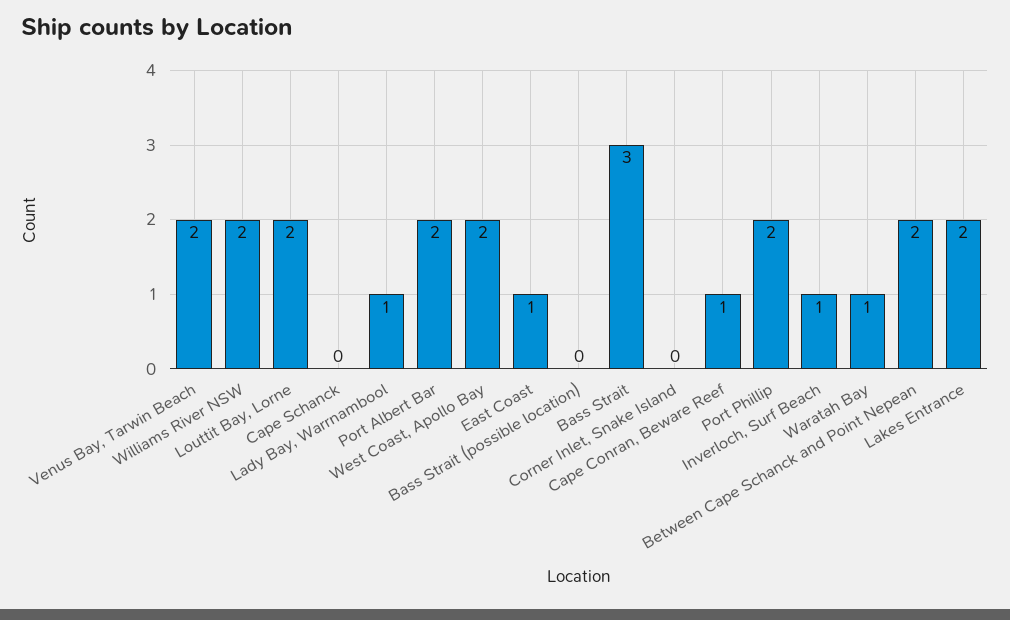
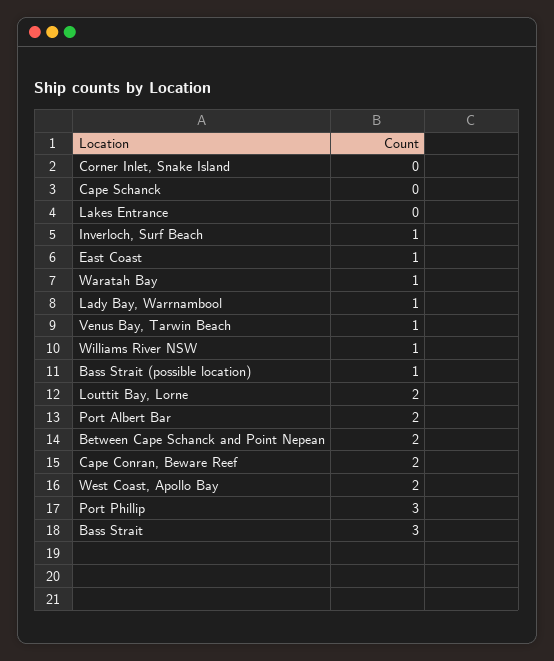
  {
-   "Venus Bay, Tarwin Beach": 2,
+   "Venus Bay, Tarwin Beach": 1,
-   "Williams River NSW": 2,
+   "Williams River NSW": 1,
    "Louttit Bay, Lorne": 2,
    "Cape Schanck": 0,
    "Lady Bay, Warrnambool": 1,
    "Port Albert Bar": 2,
    "West Coast, Apollo Bay": 2,
    "East Coast": 1,
-   "Bass Strait (possible location)": 0,
+   "Bass Strait (possible location)": 1,
    "Bass Strait": 3,
    "Corner Inlet, Snake Island": 0,
-   "Cape Conran, Beware Reef": 1,
+   "Cape Conran, Beware Reef": 2,
-   "Port Phillip": 2,
+   "Port Phillip": 3,
    "Inverloch, Surf Beach": 1,
    "Waratah Bay": 1,
    "Between Cape Schanck and Point Nepean": 2,
-   "Lakes Entrance": 2
+   "Lakes Entrance": 0
  }

